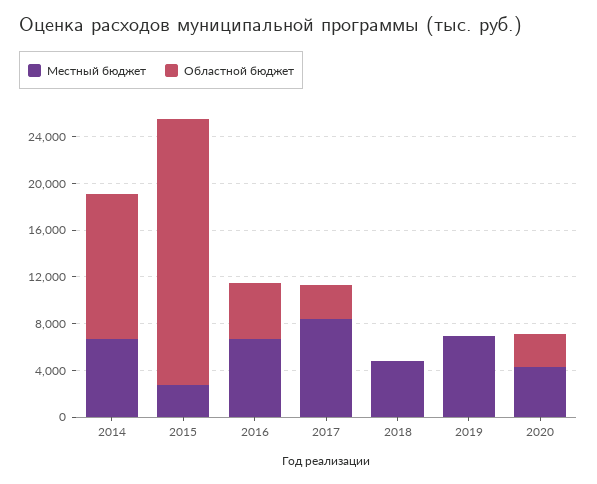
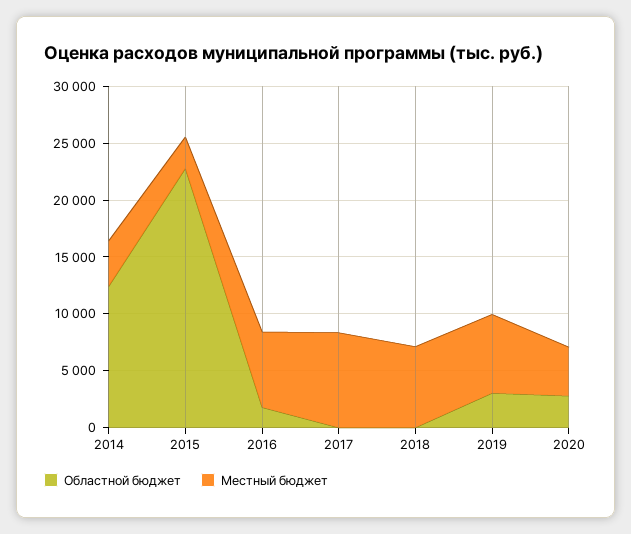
  {
    "Местный бюджет": {
-     "2014": 7000,
+     "2014": 4000,
      "2015": 3000,
      "2016": 7000,
      "2017": 8000,
-     "2018": 5000,
+     "2018": 7000,
      "2019": 7000,
      "2020": 4000
    },
    "Областной бюджет": {
      "2014": 12000,
      "2015": 23000,
-     "2016": 5000,
+     "2016": 2000,
-     "2017": 3000,
+     "2017": 0,
      "2018": 0,
-     "2019": 0,
+     "2019": 3000,
      "2020": 3000
    }
  }

